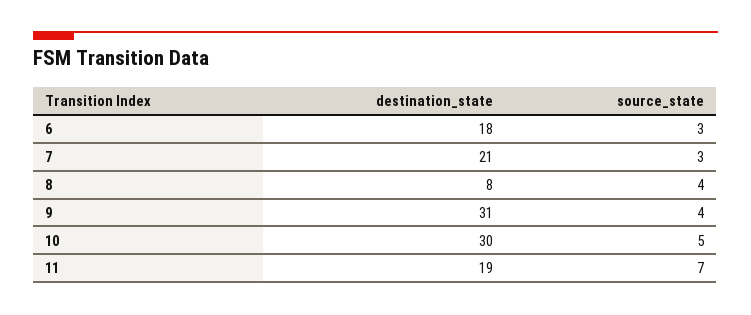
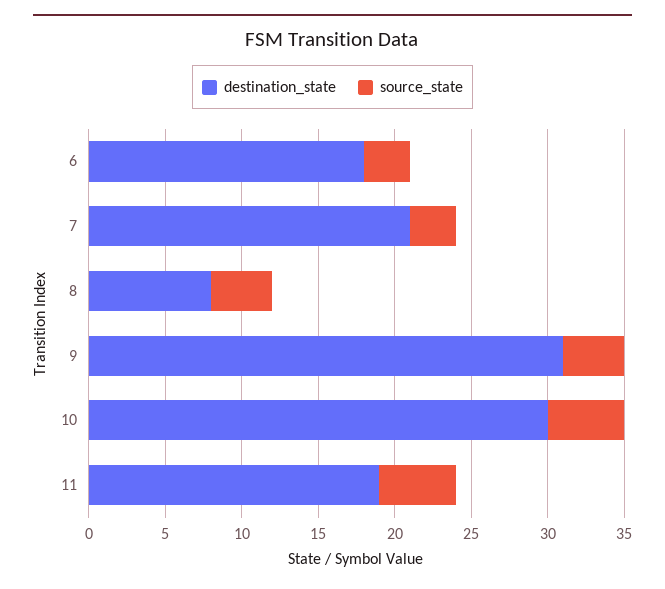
  {
    "destination_state": {
      "6": 18,
      "7": 21,
      "8": 8,
      "9": 31,
      "10": 30,
      "11": 19
    },
    "source_state": {
      "6": 3,
      "7": 3,
      "8": 4,
      "9": 4,
      "10": 5,
-     "11": 7
+     "11": 5
    }
  }

